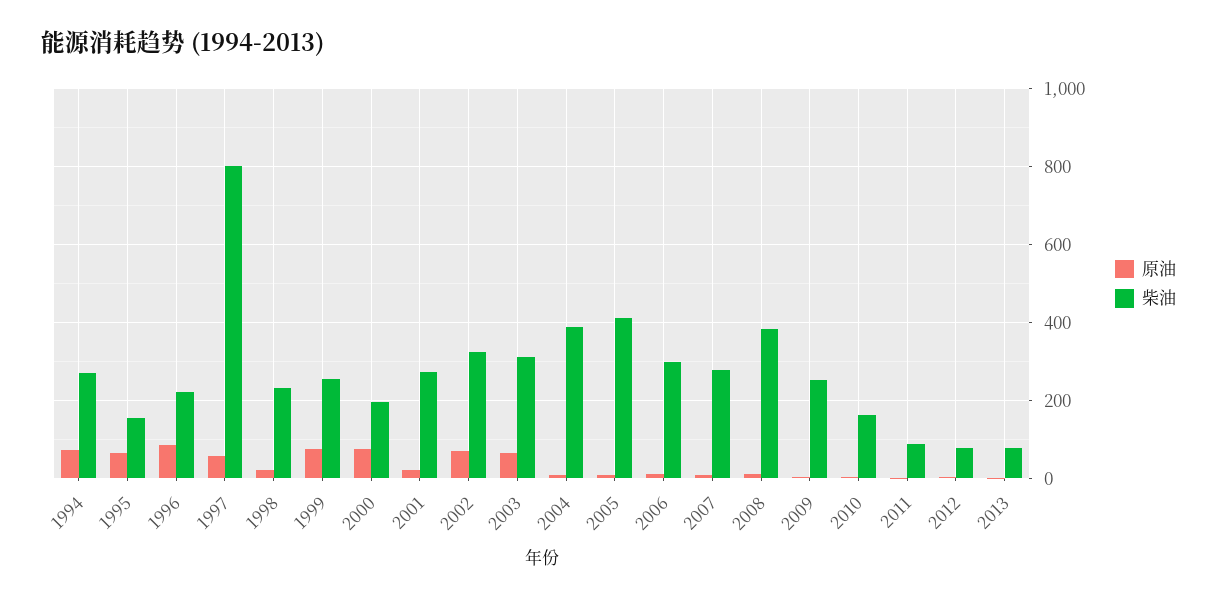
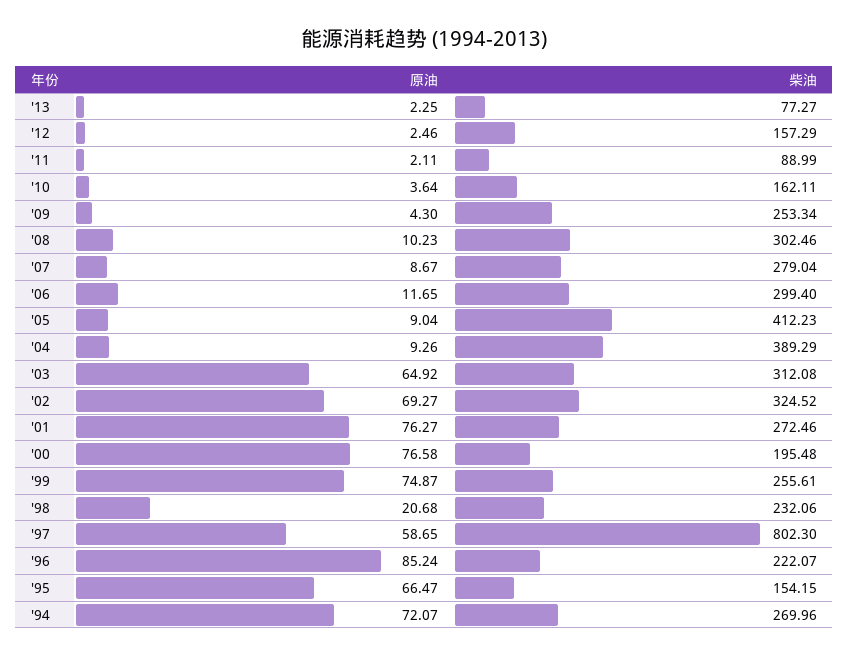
  {
    "原油": {
      "1994": 72.07,
      "1995": 66.47,
      "1996": 85.24,
      "1997": 58.65,
      "1998": 20.68,
      "1999": 74.87,
      "2000": 76.58,
-     "2001": 20,
+     "2001": 76.27,
      "2002": 69.27,
      "2003": 64.92,
      "2004": 9.26,
      "2005": 9.04,
      "2006": 11.65,
      "2007": 8.67,
      "2008": 10.23,
      "2009": 4.3,
      "2010": 3.64,
      "2011": 2.11,
      "2012": 2.46,
      "2013": 2.25
    },
    "柴油": {
      "1994": 269.96,
      "1995": 154.15,
      "1996": 222.07,
      "1997": 802.3,
      "1998": 232.06,
      "1999": 255.61,
      "2000": 195.48,
      "2001": 272.46,
      "2002": 324.52,
      "2003": 312.08,
      "2004": 389.29,
      "2005": 412.23,
      "2006": 299.4,
      "2007": 279.04,
-     "2008": 380,
+     "2008": 302.46,
      "2009": 253.34,
      "2010": 162.11,
      "2011": 88.99,
-     "2012": 80,
+     "2012": 157.29,
      "2013": 77.27
    }
  }

